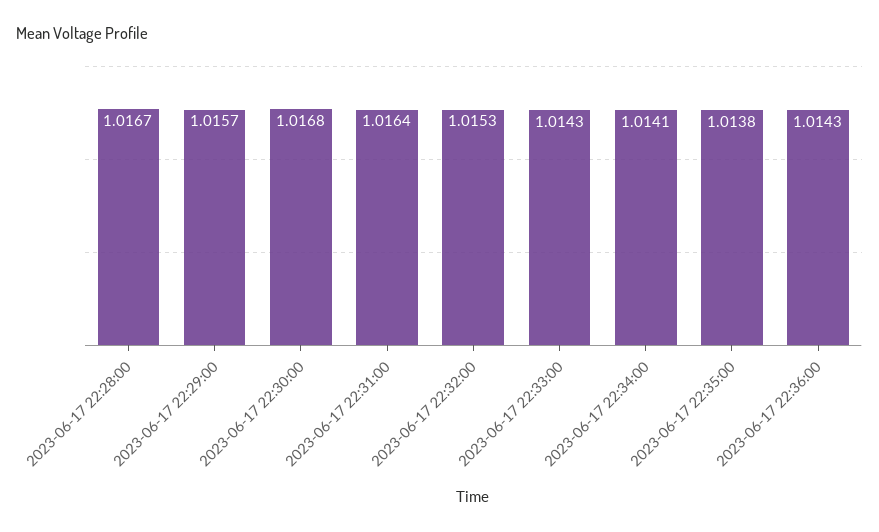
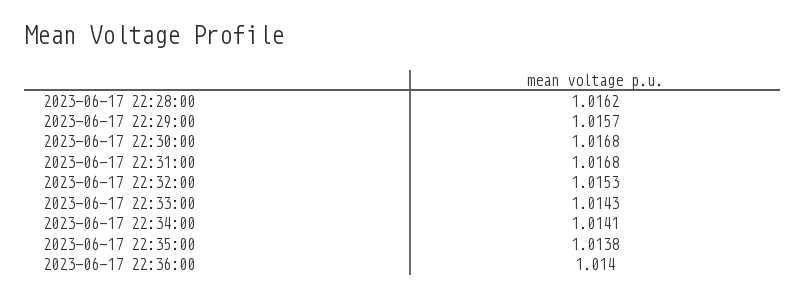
  {
-   "2023-06-17 22:28:00": 1.0167,
+   "2023-06-17 22:28:00": 1.0162,
    "2023-06-17 22:29:00": 1.0157,
    "2023-06-17 22:30:00": 1.0168,
-   "2023-06-17 22:31:00": 1.0164,
+   "2023-06-17 22:31:00": 1.0168,
    "2023-06-17 22:32:00": 1.0153,
    "2023-06-17 22:33:00": 1.0143,
    "2023-06-17 22:34:00": 1.0141,
    "2023-06-17 22:35:00": 1.0138,
-   "2023-06-17 22:36:00": 1.0143
+   "2023-06-17 22:36:00": 1.014
  }

